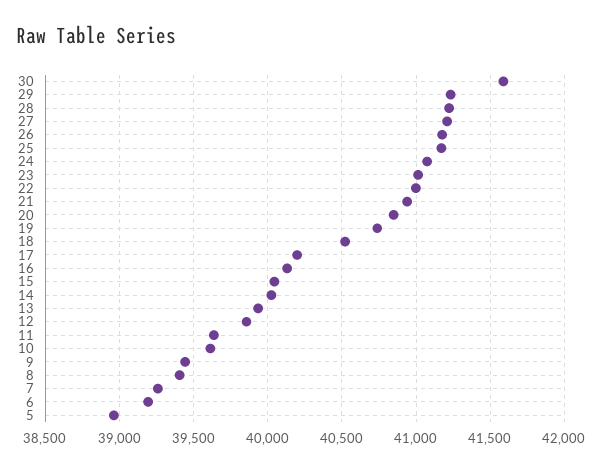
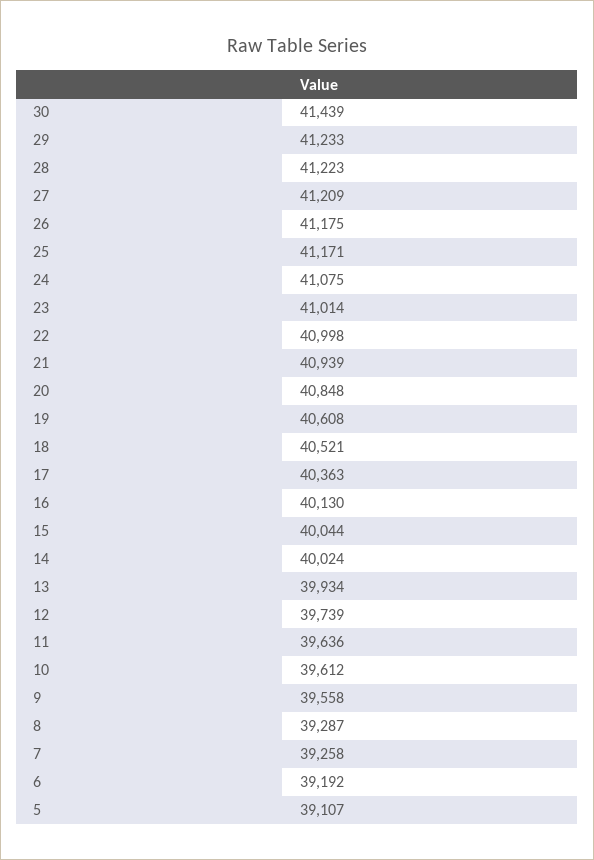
  {
-   "30": 41600,
+   "30": 41439,
    "29": 41233,
    "28": 41223,
    "27": 41209,
    "26": 41175,
    "25": 41171,
    "24": 41075,
    "23": 41014,
    "22": 40998,
    "21": 40939,
    "20": 40848,
-   "19": 40750,
+   "19": 40608,
    "18": 40521,
-   "17": 40200,
+   "17": 40363,
    "16": 40130,
    "15": 40044,
    "14": 40024,
    "13": 39934,
-   "12": 39850,
+   "12": 39739,
    "11": 39636,
    "10": 39612,
-   "9": 39450,
+   "9": 39558,
-   "8": 39400,
+   "8": 39287,
    "7": 39258,
    "6": 39192,
-   "5": 38950
+   "5": 39107
  }

